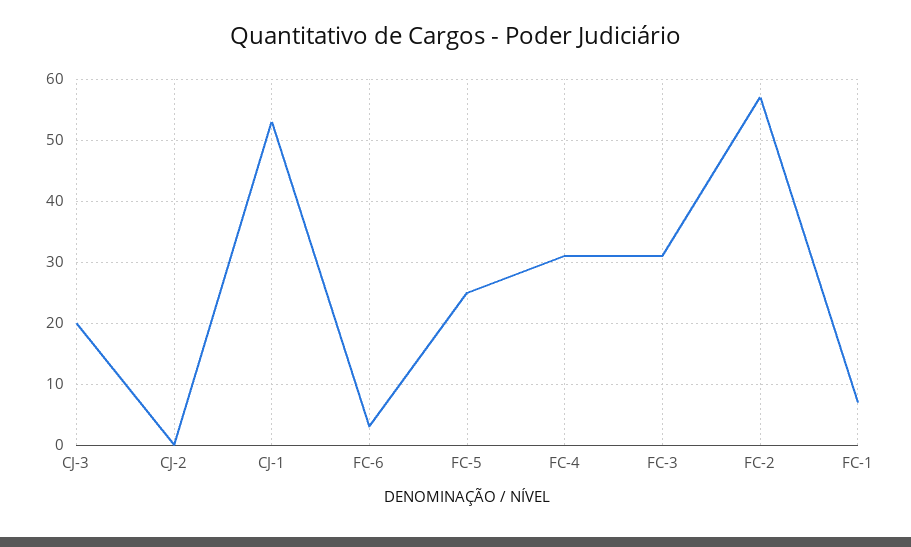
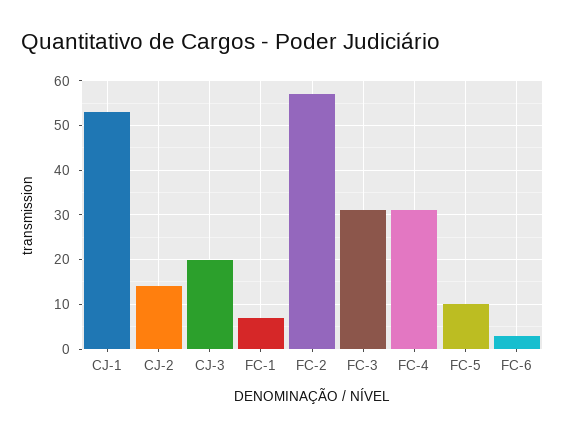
  {
    "CJ-3": 20,
-   "CJ-2": 0,
+   "CJ-2": 15,
    "CJ-1": 53,
    "FC-6": 3,
-   "FC-5": 25,
+   "FC-5": 10,
    "FC-4": 31,
    "FC-3": 31,
    "FC-2": 57,
    "FC-1": 7
  }

